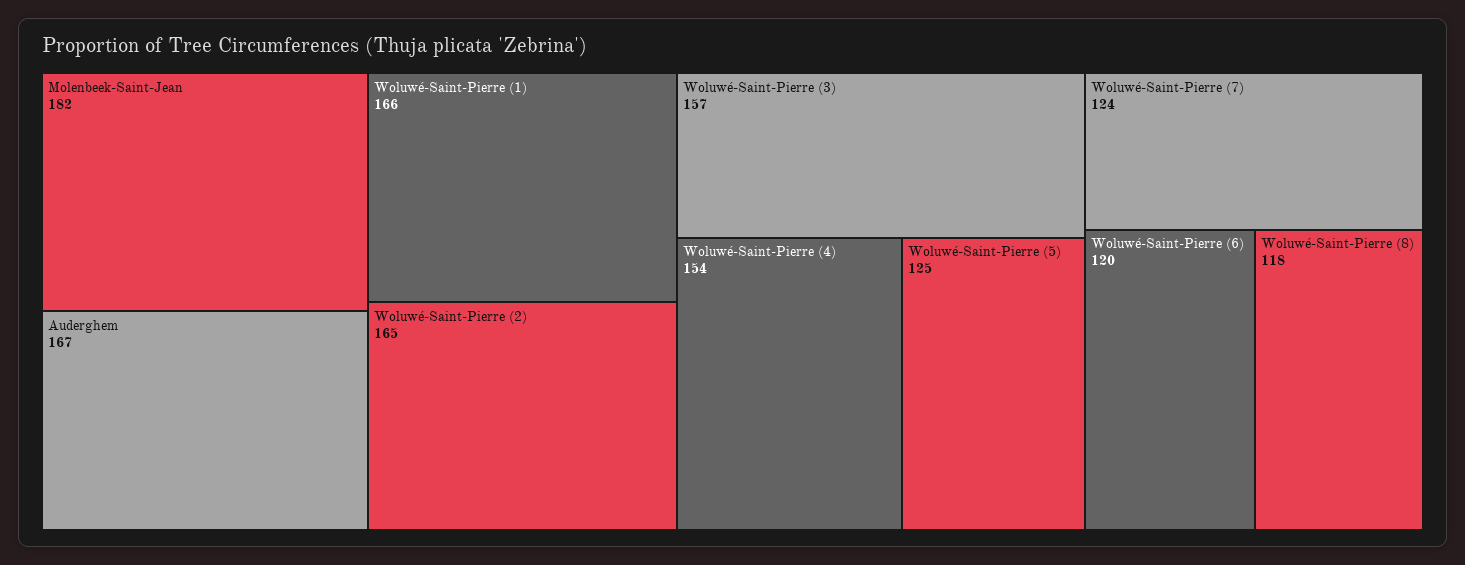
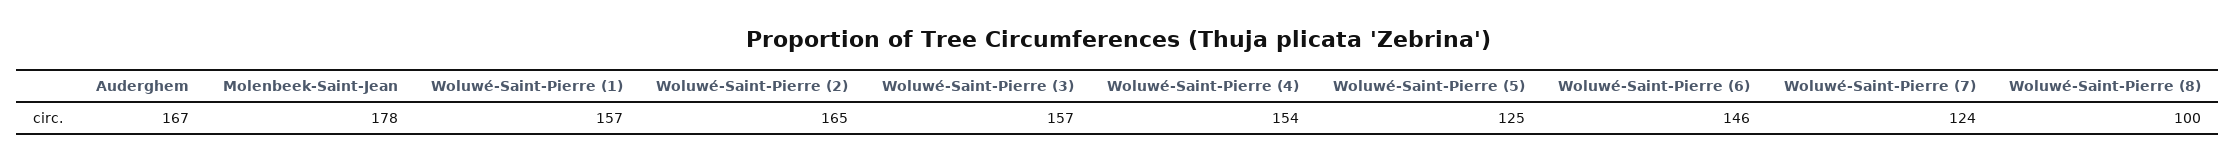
  {
-   "Molenbeek-Saint-Jean": 182,
+   "Molenbeek-Saint-Jean": 178,
    "Auderghem": 167,
-   "Woluwé-Saint-Pierre (1)": 166,
+   "Woluwé-Saint-Pierre (1)": 157,
    "Woluwé-Saint-Pierre (2)": 165,
    "Woluwé-Saint-Pierre (3)": 157,
    "Woluwé-Saint-Pierre (4)": 154,
    "Woluwé-Saint-Pierre (5)": 125,
    "Woluwé-Saint-Pierre (7)": 124,
-   "Woluwé-Saint-Pierre (6)": 120,
+   "Woluwé-Saint-Pierre (6)": 146,
-   "Woluwé-Saint-Pierre (8)": 118
+   "Woluwé-Saint-Pierre (8)": 100
  }

